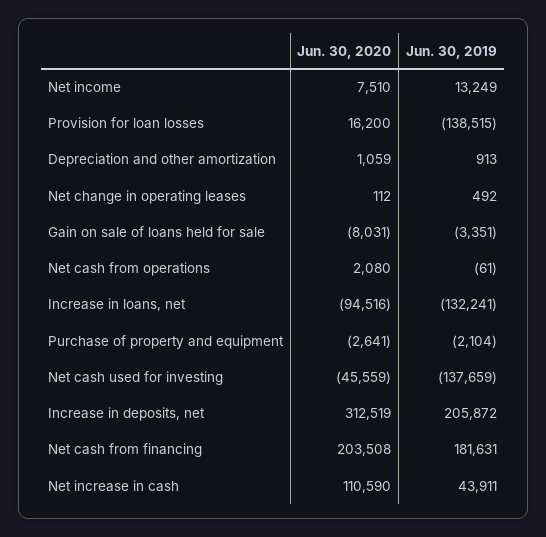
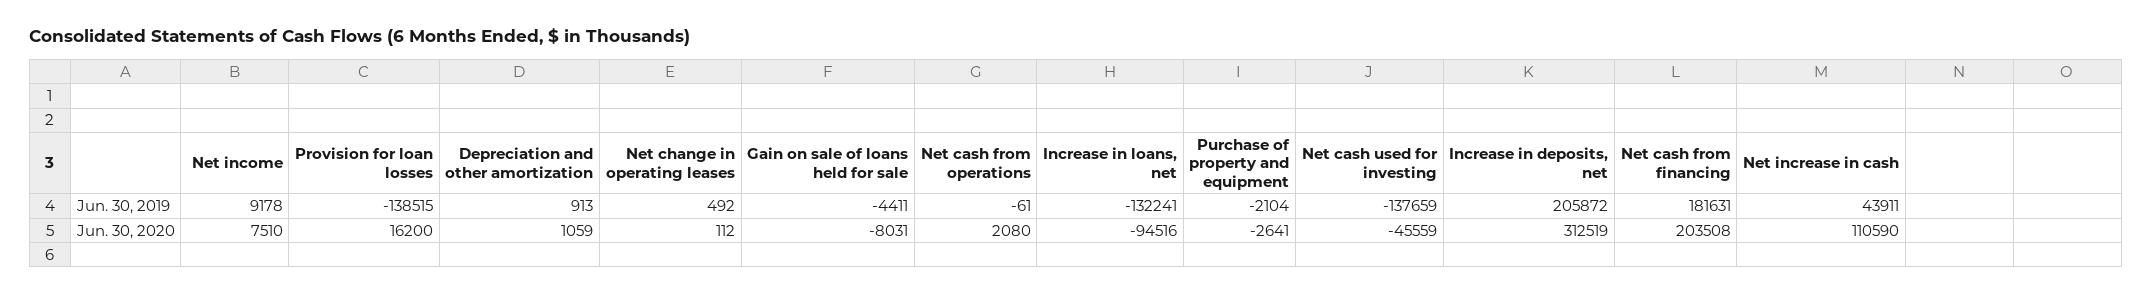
  {
    "Jun. 30, 2020": {
      "Net income": 7510,
      "Provision for loan losses": 16200,
      "Depreciation and other amortization": 1059,
      "Net change in operating leases": 112,
      "Gain on sale of loans held for sale": -8031,
      "Net cash from operations": 2080,
      "Increase in loans, net": -94516,
      "Purchase of property and equipment": -2641,
      "Net cash used for investing": -45559,
      "Increase in deposits, net": 312519,
      "Net cash from financing": 203508,
      "Net increase in cash": 110590
    },
    "Jun. 30, 2019": {
-     "Net income": 13249,
+     "Net income": 9178,
      "Provision for loan losses": -138515,
      "Depreciation and other amortization": 913,
      "Net change in operating leases": 492,
-     "Gain on sale of loans held for sale": -3351,
+     "Gain on sale of loans held for sale": -4411,
      "Net cash from operations": -61,
      "Increase in loans, net": -132241,
      "Purchase of property and equipment": -2104,
      "Net cash used for investing": -137659,
      "Increase in deposits, net": 205872,
      "Net cash from financing": 181631,
      "Net increase in cash": 43911
    }
  }

